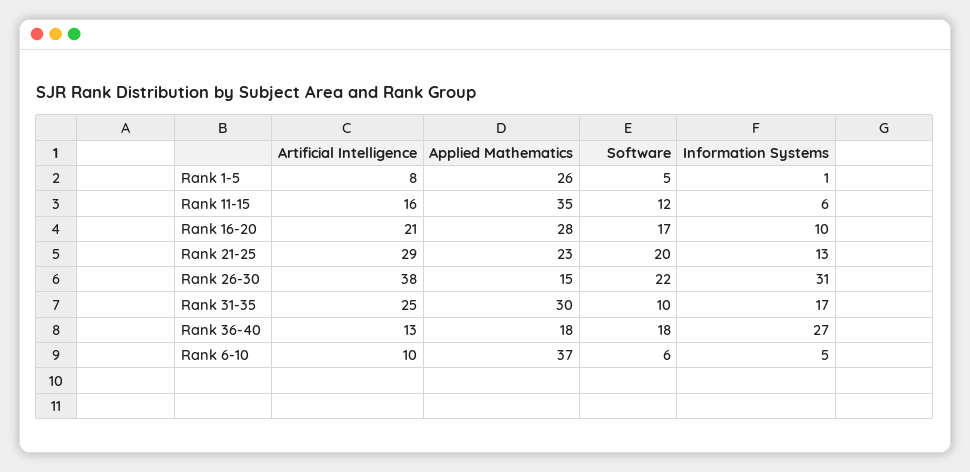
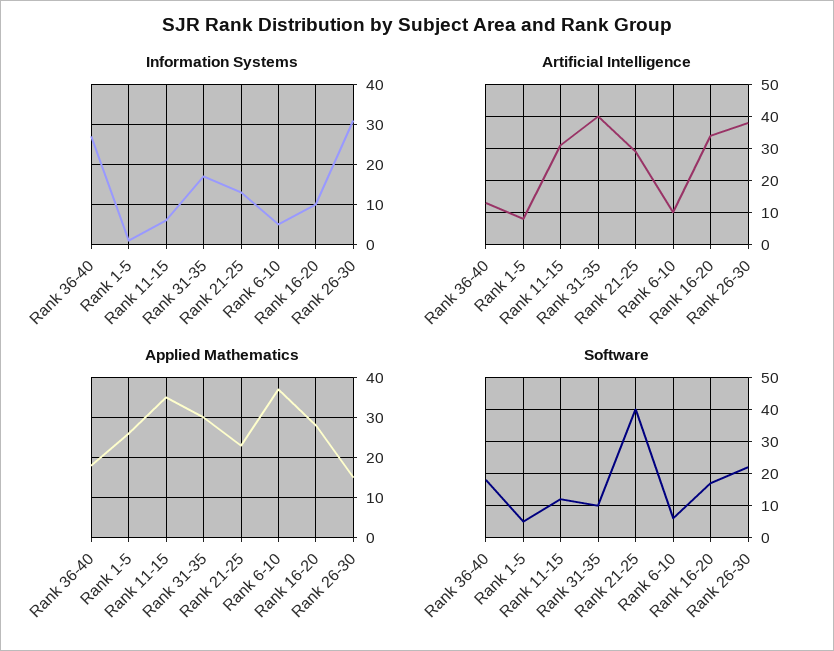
  {
    "Artificial Intelligence": {
      "Rank 1-5": 8,
-     "Rank 11-15": 16,
+     "Rank 11-15": 30,
-     "Rank 16-20": 21,
+     "Rank 16-20": 35,
      "Rank 21-25": 29,
      "Rank 26-30": 38,
-     "Rank 31-35": 25,
+     "Rank 31-35": 40,
      "Rank 36-40": 13,
      "Rank 6-10": 10
    },
    "Applied Mathematics": {
      "Rank 1-5": 26,
      "Rank 11-15": 35,
      "Rank 16-20": 28,
      "Rank 21-25": 23,
      "Rank 26-30": 15,
      "Rank 31-35": 30,
      "Rank 36-40": 18,
      "Rank 6-10": 37
    },
    "Software": {
      "Rank 1-5": 5,
      "Rank 11-15": 12,
      "Rank 16-20": 17,
-     "Rank 21-25": 20,
+     "Rank 21-25": 40,
      "Rank 26-30": 22,
      "Rank 31-35": 10,
      "Rank 36-40": 18,
      "Rank 6-10": 6
    },
    "Information Systems": {
      "Rank 1-5": 1,
      "Rank 11-15": 6,
      "Rank 16-20": 10,
      "Rank 21-25": 13,
      "Rank 26-30": 31,
      "Rank 31-35": 17,
      "Rank 36-40": 27,
      "Rank 6-10": 5
    }
  }

